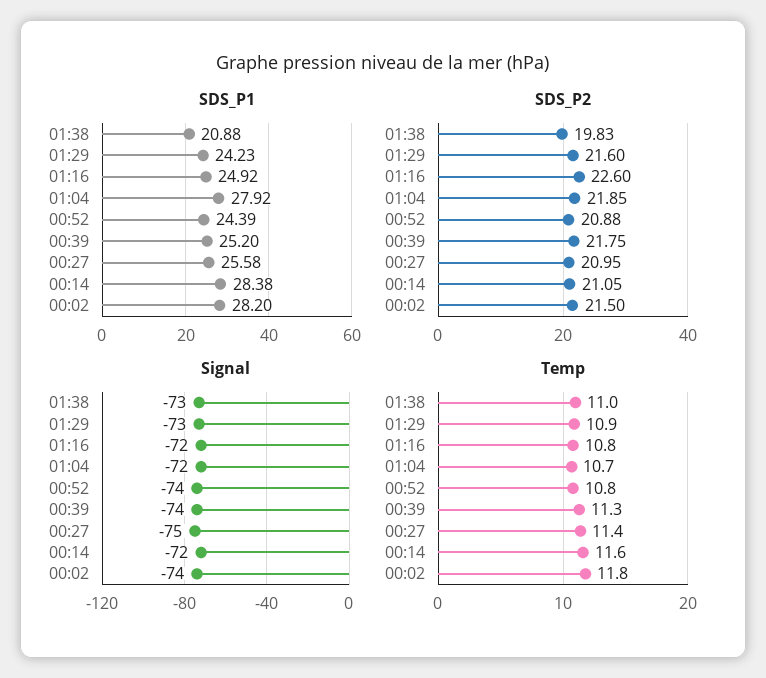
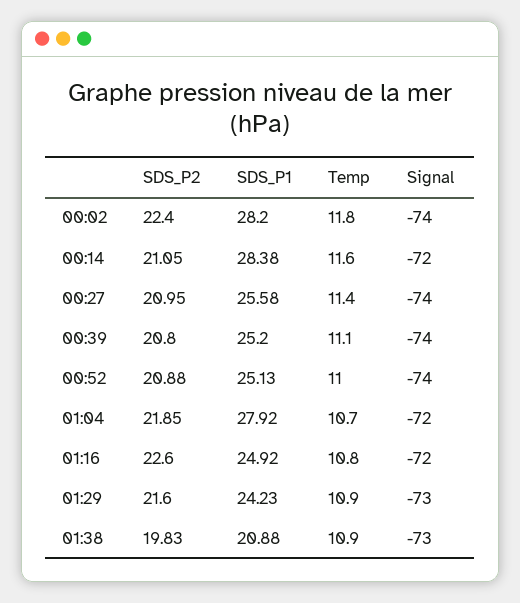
  {
    "SDS_P1": {
      "01:38": 20.88,
      "01:29": 24.23,
      "01:16": 24.92,
      "01:04": 27.92,
-     "00:52": 24.39,
+     "00:52": 25.13,
      "00:39": 25.2,
      "00:27": 25.58,
      "00:14": 28.38,
      "00:02": 28.2
    },
    "SDS_P2": {
      "01:38": 19.83,
      "01:29": 21.6,
      "01:16": 22.6,
      "01:04": 21.85,
      "00:52": 20.88,
-     "00:39": 21.75,
+     "00:39": 20.8,
      "00:27": 20.95,
      "00:14": 21.05,
-     "00:02": 21.5
+     "00:02": 22.4
    },
    "Signal": {
      "01:38": -73,
      "01:29": -73,
      "01:16": -72,
      "01:04": -72,
      "00:52": -74,
      "00:39": -74,
-     "00:27": -75,
+     "00:27": -74,
      "00:14": -72,
      "00:02": -74
    },
    "Temp": {
-     "01:38": 11,
+     "01:38": 10.9,
      "01:29": 10.9,
      "01:16": 10.8,
      "01:04": 10.7,
-     "00:52": 10.8,
+     "00:52": 11,
-     "00:39": 11.3,
+     "00:39": 11.1,
      "00:27": 11.4,
      "00:14": 11.6,
      "00:02": 11.8
    }
  }

